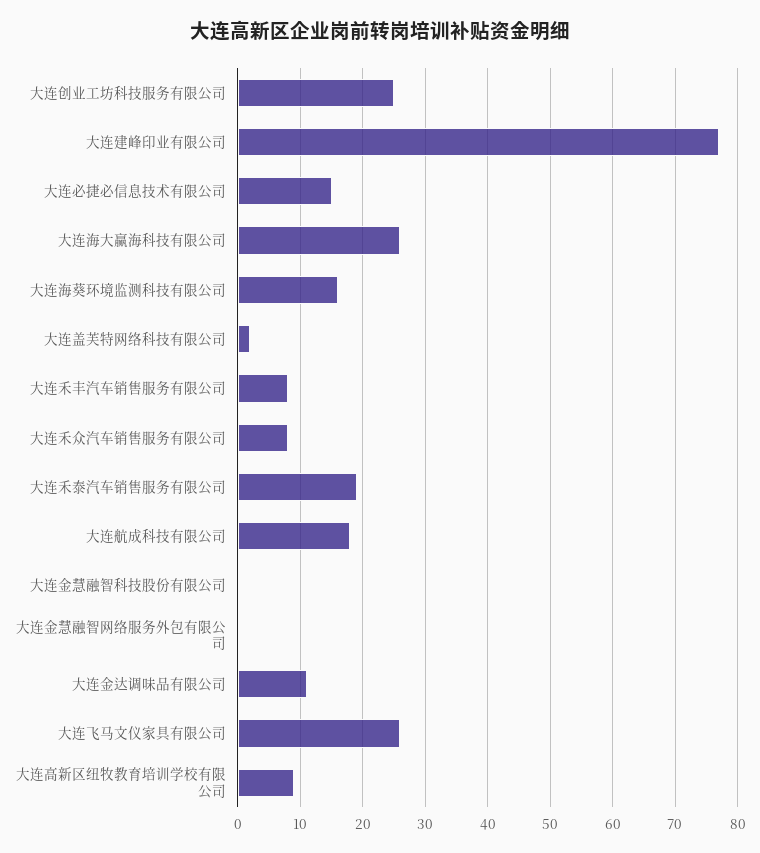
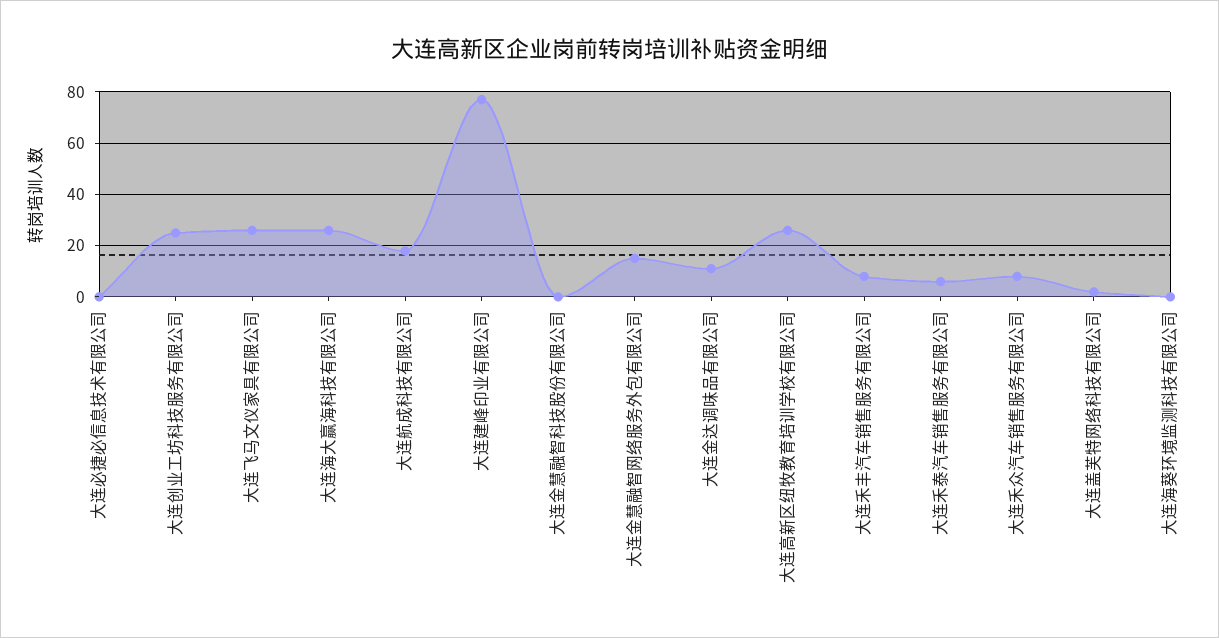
  {
    "大连创业工坊科技服务有限公司": 25,
    "大连建峰印业有限公司": 77,
-   "大连必捷必信息技术有限公司": 15,
+   "大连必捷必信息技术有限公司": 0,
    "大连海大赢海科技有限公司": 26,
-   "大连海葵环境监测科技有限公司": 16,
+   "大连海葵环境监测科技有限公司": 0,
    "大连盖芙特网络科技有限公司": 2,
    "大连禾丰汽车销售服务有限公司": 8,
    "大连禾众汽车销售服务有限公司": 8,
-   "大连禾泰汽车销售服务有限公司": 19,
+   "大连禾泰汽车销售服务有限公司": 5,
    "大连航成科技有限公司": 18,
    "大连金慧融智科技股份有限公司": 0,
-   "大连金慧融智网络服务外包有限公司": 0,
+   "大连金慧融智网络服务外包有限公司": 15,
    "大连金达调味品有限公司": 11,
    "大连飞马文仪家具有限公司": 26,
-   "大连高新区纽牧教育培训学校有限公司": 9
+   "大连高新区纽牧教育培训学校有限公司": 25
  }

